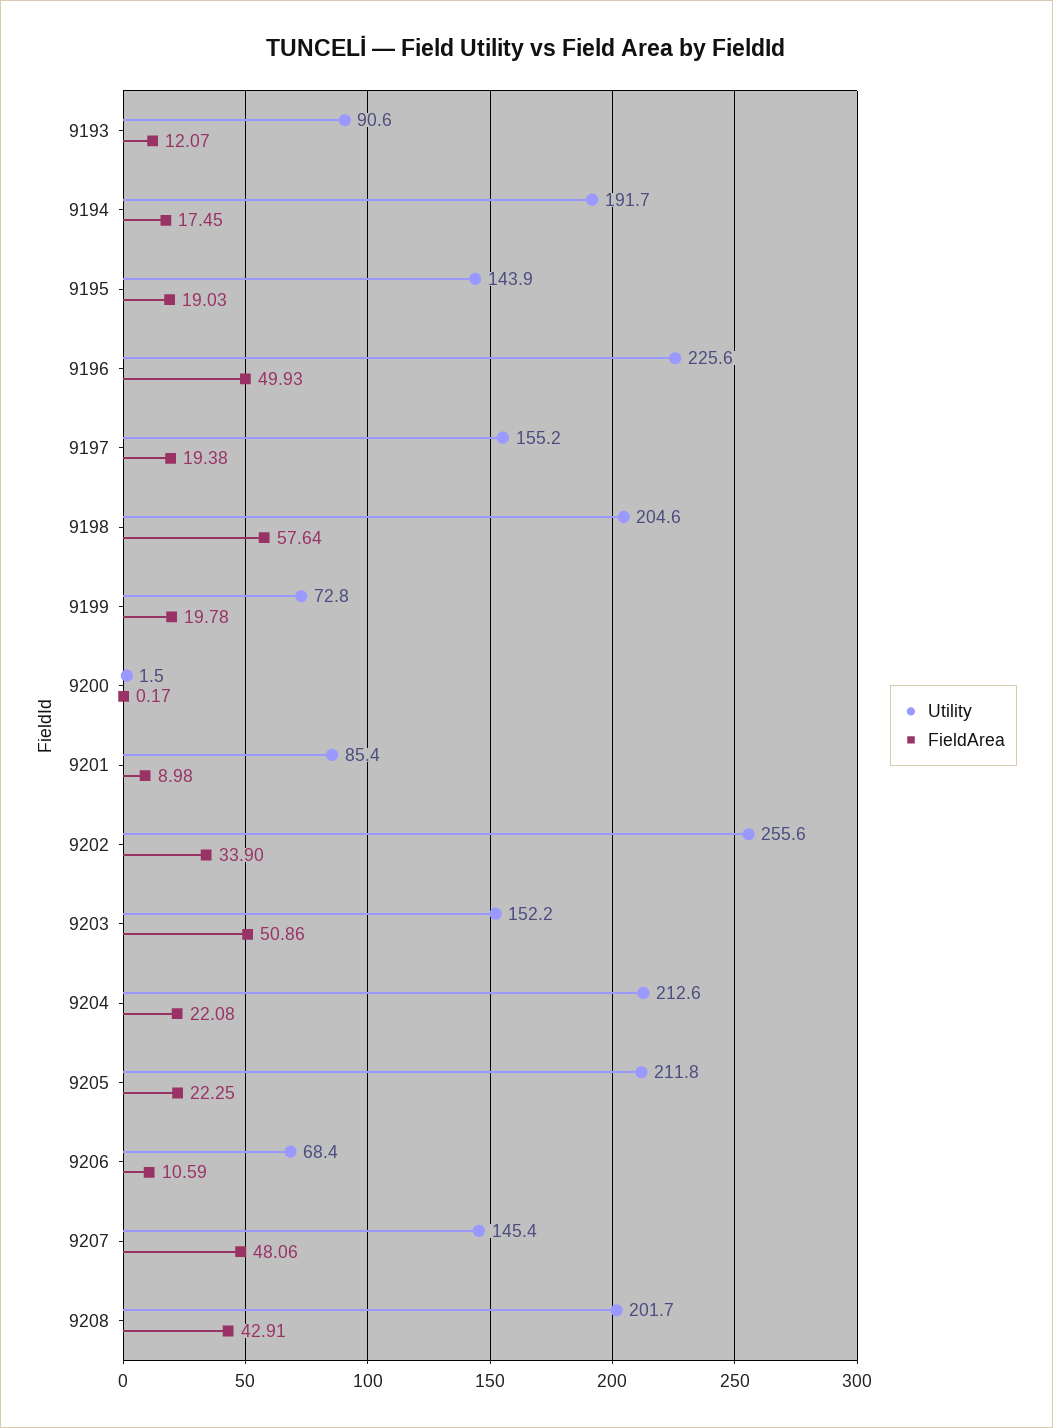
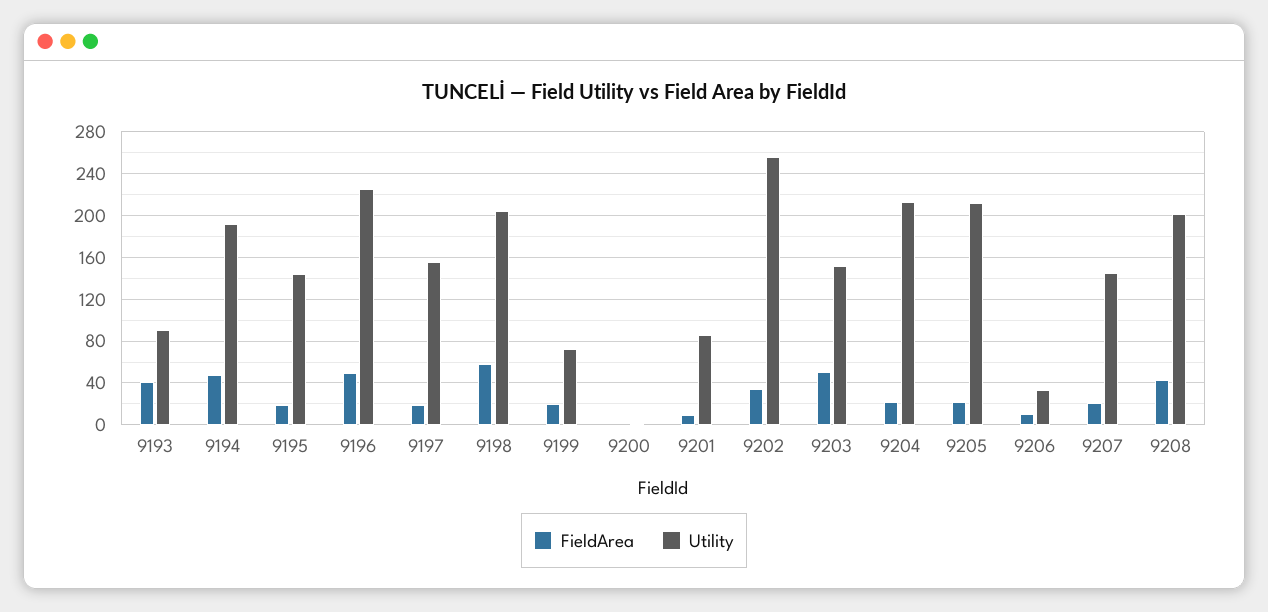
  {
    "Utility": {
      "9193": 90.6,
      "9194": 191.7,
      "9195": 143.9,
      "9196": 225.6,
      "9197": 155.2,
      "9198": 204.6,
      "9199": 72.8,
      "9200": 1.5,
      "9201": 85.4,
      "9202": 255.6,
      "9203": 152.2,
      "9204": 212.6,
      "9205": 211.8,
-     "9206": 68.4,
+     "9206": 30,
      "9207": 145.4,
      "9208": 201.7
    },
    "FieldArea": {
-     "9193": 12.07,
+     "9193": 40,
-     "9194": 17.45,
+     "9194": 50,
      "9195": 19.03,
      "9196": 49.93,
      "9197": 19.38,
      "9198": 57.64,
      "9199": 19.78,
      "9200": 0.17,
      "9201": 8.98,
      "9202": 33.9,
      "9203": 50.86,
      "9204": 22.08,
      "9205": 22.25,
      "9206": 10.59,
-     "9207": 48.06,
+     "9207": 20,
      "9208": 42.91
    }
  }

